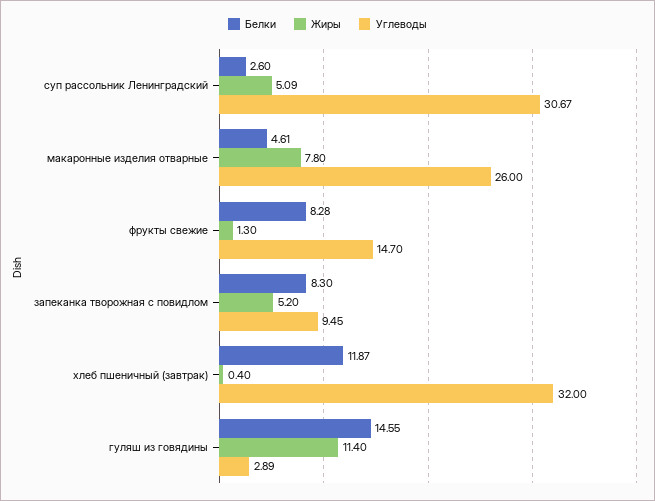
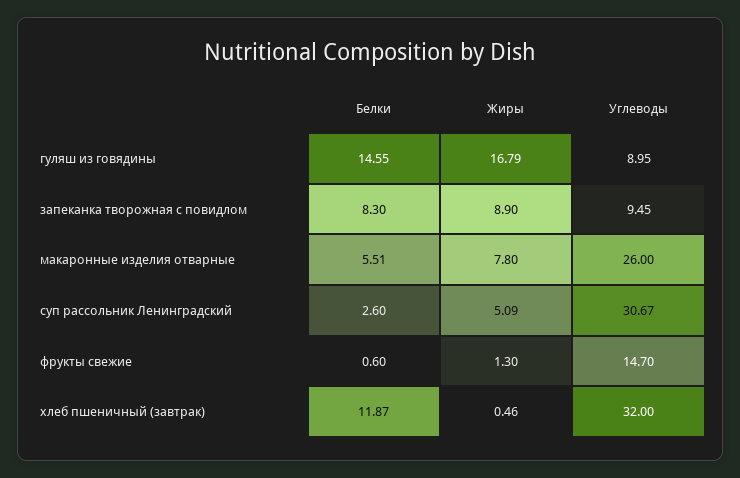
  {
    "Белки": {
      "суп рассольник Ленинградский": 2.6,
-     "макаронные изделия отварные": 4.61,
+     "макаронные изделия отварные": 5.51,
-     "фрукты свежие": 8.28,
+     "фрукты свежие": 0.6,
      "запеканка творожная с повидлом": 8.3,
      "хлеб пшеничный (завтрак)": 11.87,
      "гуляш из говядины": 14.55
    },
    "Жиры": {
      "суп рассольник Ленинградский": 5.09,
      "макаронные изделия отварные": 7.8,
      "фрукты свежие": 1.3,
-     "запеканка творожная с повидлом": 5.2,
+     "запеканка творожная с повидлом": 8.9,
-     "хлеб пшеничный (завтрак)": 0.4,
+     "хлеб пшеничный (завтрак)": 0.46,
-     "гуляш из говядины": 11.4
+     "гуляш из говядины": 16.79
    },
    "Углеводы": {
      "суп рассольник Ленинградский": 30.67,
      "макаронные изделия отварные": 26,
      "фрукты свежие": 14.7,
      "запеканка творожная с повидлом": 9.45,
      "хлеб пшеничный (завтрак)": 32,
-     "гуляш из говядины": 2.89
+     "гуляш из говядины": 8.95
    }
  }

